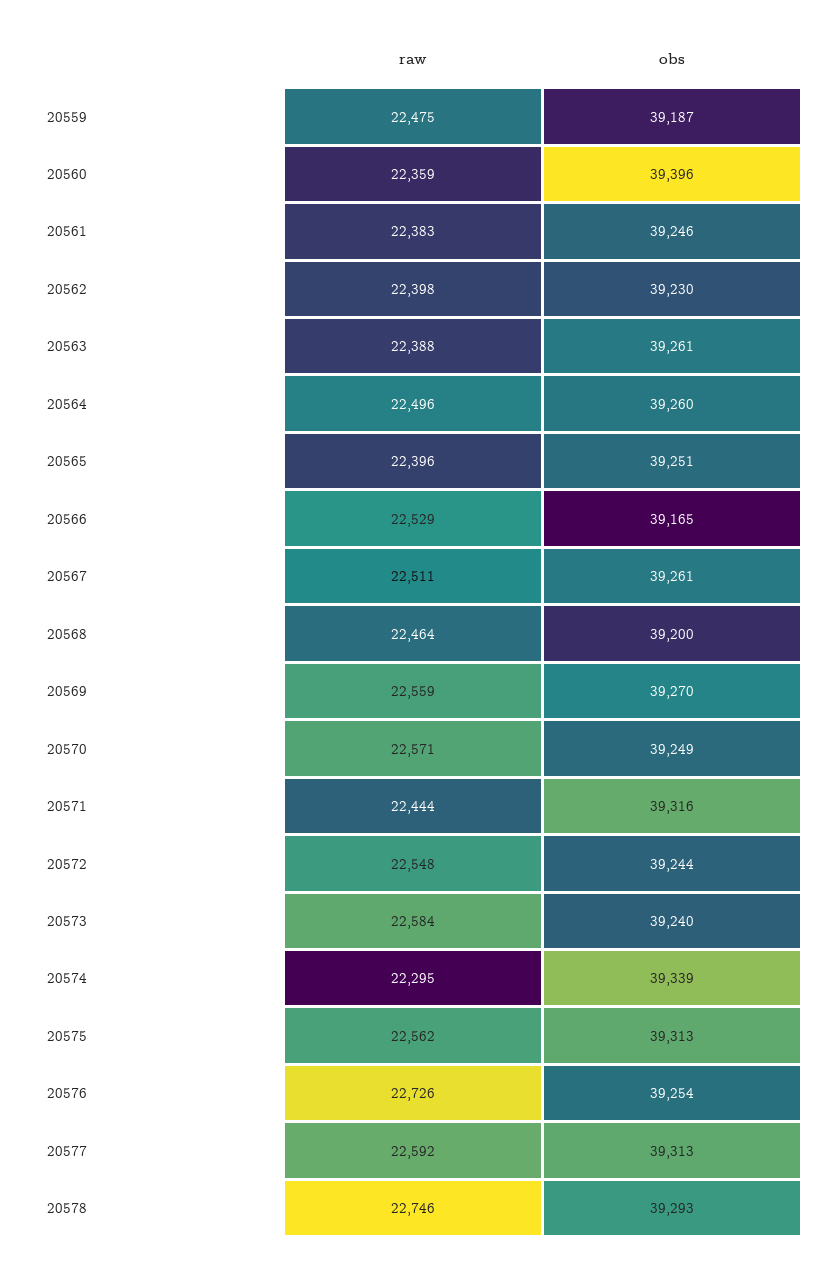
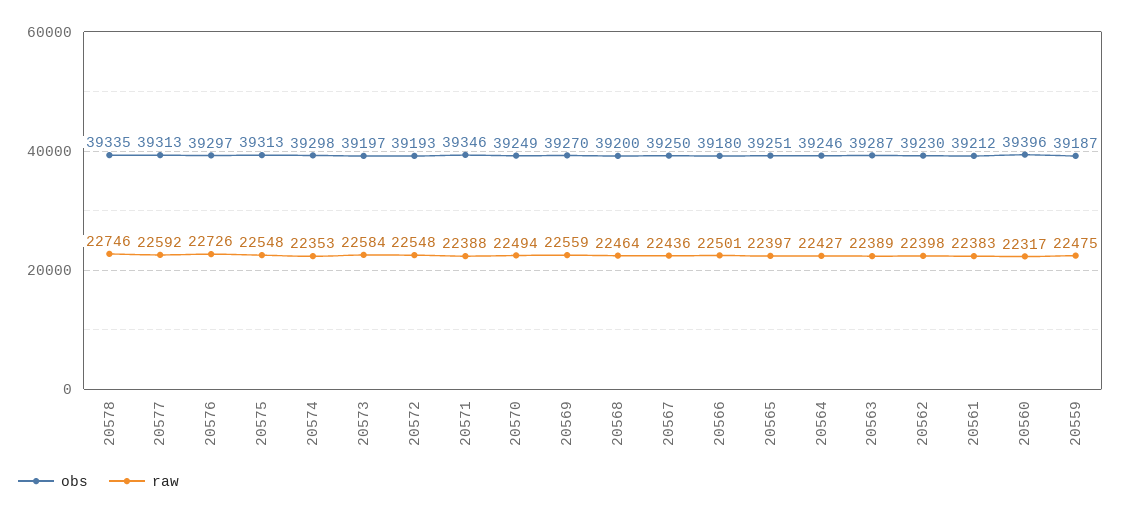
  {
    "raw": {
      "20559": 22475,
-     "20560": 22359,
+     "20560": 22317,
      "20561": 22383,
      "20562": 22398,
-     "20563": 22388,
+     "20563": 22389,
-     "20564": 22496,
+     "20564": 22427,
-     "20565": 22396,
+     "20565": 22397,
-     "20566": 22529,
+     "20566": 22501,
-     "20567": 22511,
+     "20567": 22436,
      "20568": 22464,
      "20569": 22559,
-     "20570": 22571,
+     "20570": 22494,
-     "20571": 22444,
+     "20571": 22388,
      "20572": 22548,
      "20573": 22584,
-     "20574": 22295,
+     "20574": 22353,
-     "20575": 22562,
+     "20575": 22548,
      "20576": 22726,
      "20577": 22592,
      "20578": 22746
    },
    "obs": {
      "20559": 39187,
      "20560": 39396,
-     "20561": 39246,
+     "20561": 39212,
      "20562": 39230,
-     "20563": 39261,
+     "20563": 39287,
-     "20564": 39260,
+     "20564": 39246,
      "20565": 39251,
-     "20566": 39165,
+     "20566": 39180,
-     "20567": 39261,
+     "20567": 39250,
      "20568": 39200,
      "20569": 39270,
      "20570": 39249,
-     "20571": 39316,
+     "20571": 39346,
-     "20572": 39244,
+     "20572": 39193,
-     "20573": 39240,
+     "20573": 39197,
-     "20574": 39339,
+     "20574": 39298,
      "20575": 39313,
-     "20576": 39254,
+     "20576": 39297,
      "20577": 39313,
-     "20578": 39293
+     "20578": 39335
    }
  }

